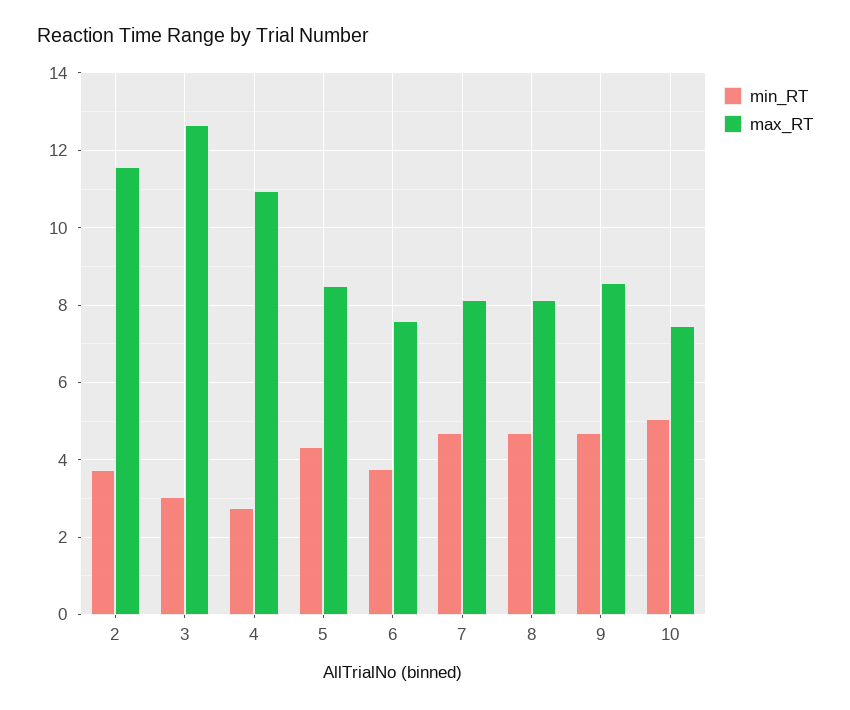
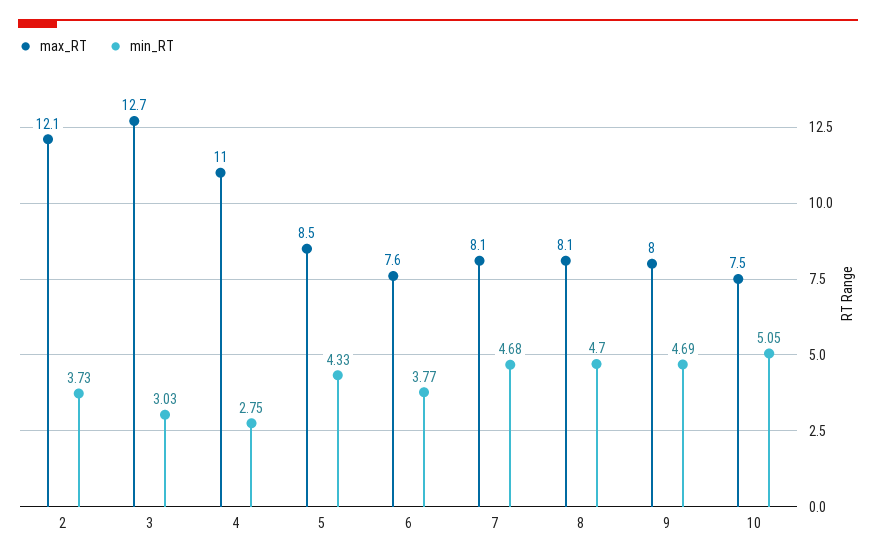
  {
    "min_RT": {
      "2": 3.73,
      "3": 3.03,
      "4": 2.75,
      "5": 4.33,
      "6": 3.77,
      "7": 4.68,
      "8": 4.7,
      "9": 4.69,
      "10": 5.05
    },
    "max_RT": {
-     "2": 11.6,
+     "2": 12.1,
      "3": 12.7,
      "4": 11,
      "5": 8.5,
      "6": 7.6,
      "7": 8.1,
      "8": 8.1,
-     "9": 8.6,
+     "9": 8,
      "10": 7.5
    }
  }

